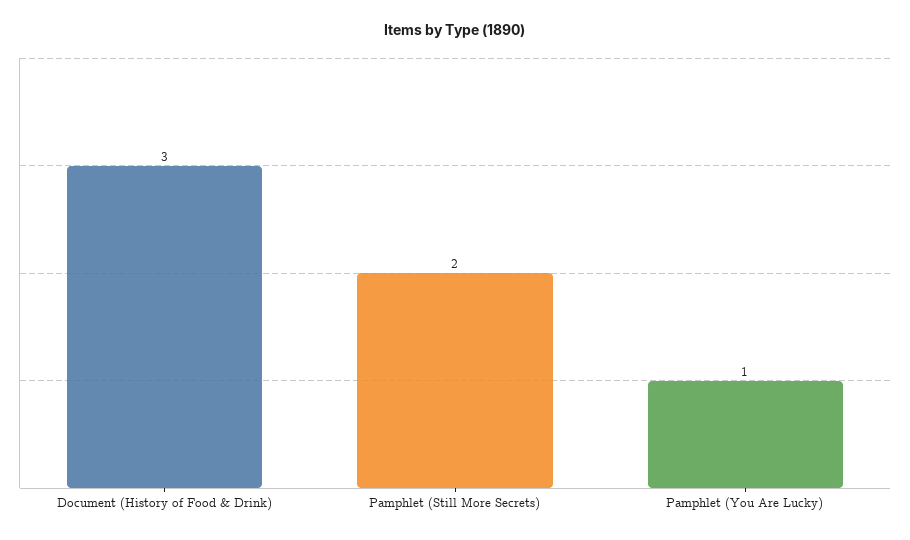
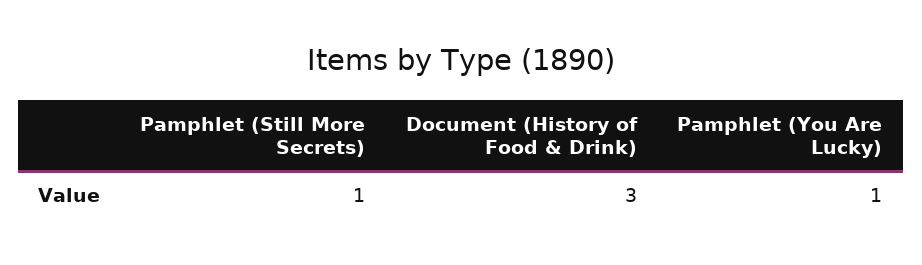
  {
    "Document (History of Food & Drink)": 3,
-   "Pamphlet (Still More Secrets)": 2,
+   "Pamphlet (Still More Secrets)": 1,
    "Pamphlet (You Are Lucky)": 1
  }

